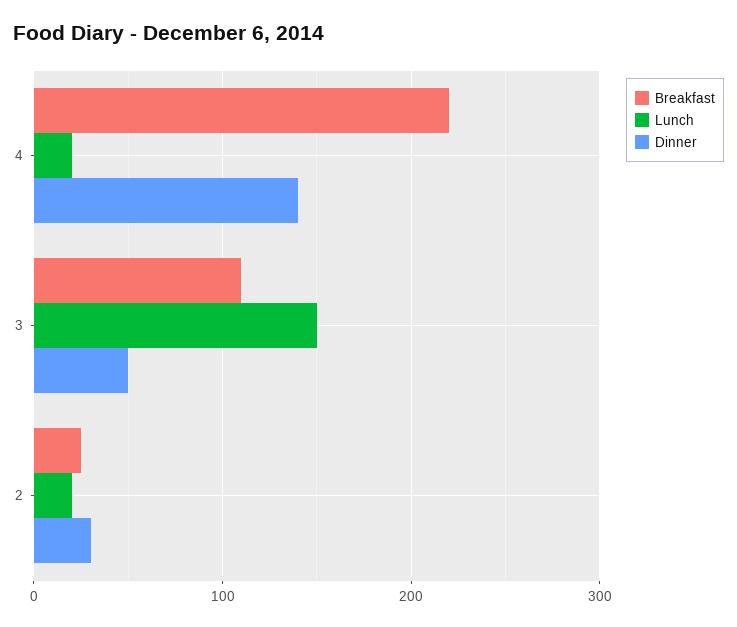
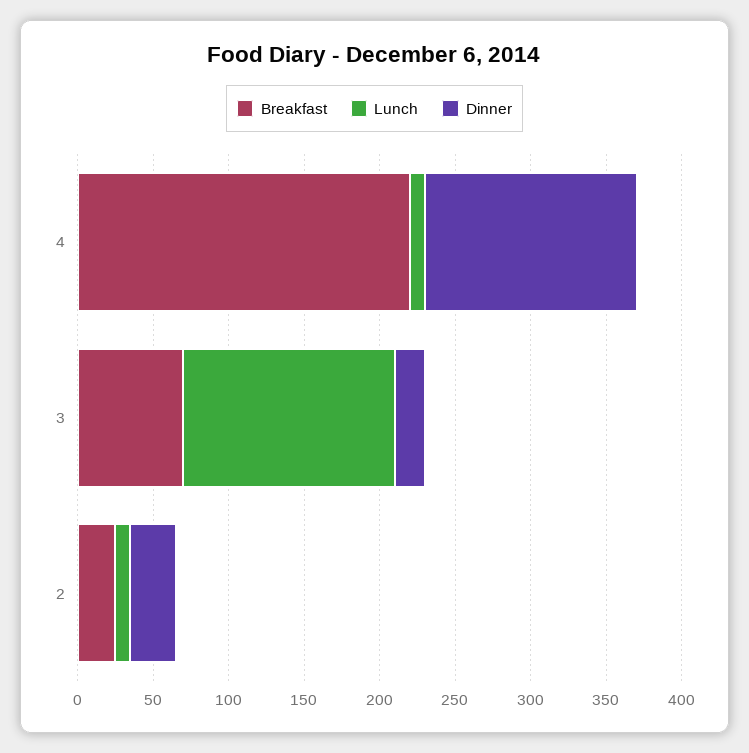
  {
    "Breakfast": {
      "4": 220,
-     "3": 110,
+     "3": 70,
      "2": 30
    },
    "Lunch": {
-     "4": 20,
+     "4": 10,
-     "3": 150,
+     "3": 140,
-     "2": 20
+     "2": 10
    },
    "Dinner": {
      "4": 140,
-     "3": 50,
+     "3": 20,
      "2": 30
    }
  }

